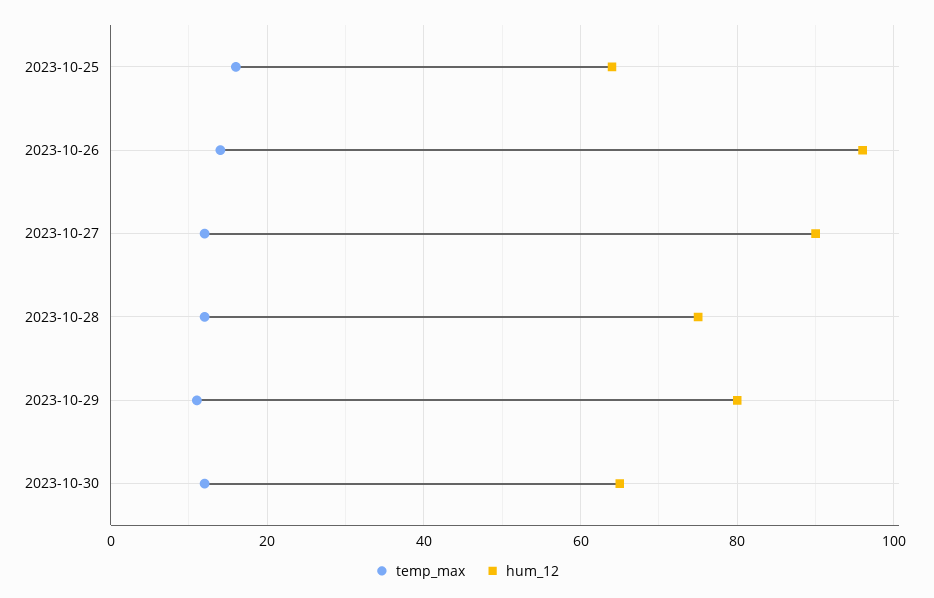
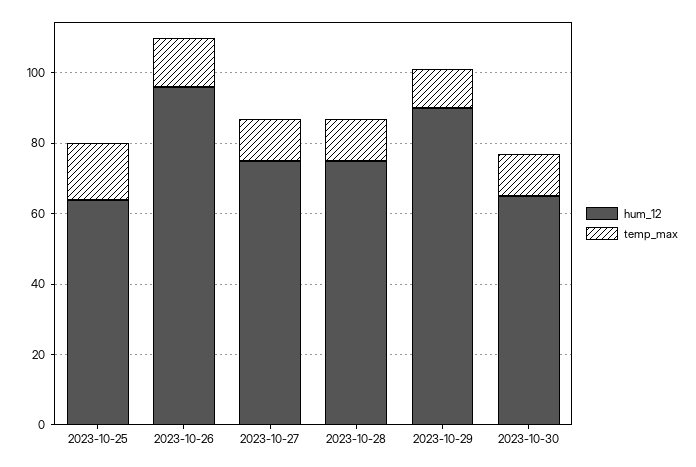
  {
    "temp_max": {
      "2023-10-25": 15,
      "2023-10-26": 15,
      "2023-10-27": 10,
      "2023-10-28": 10,
      "2023-10-29": 10,
      "2023-10-30": 10
    },
    "hum_12": {
      "2023-10-25": 65,
      "2023-10-26": 95,
-     "2023-10-27": 90,
+     "2023-10-27": 75,
      "2023-10-28": 75,
-     "2023-10-29": 80,
+     "2023-10-29": 90,
      "2023-10-30": 65
    }
  }

